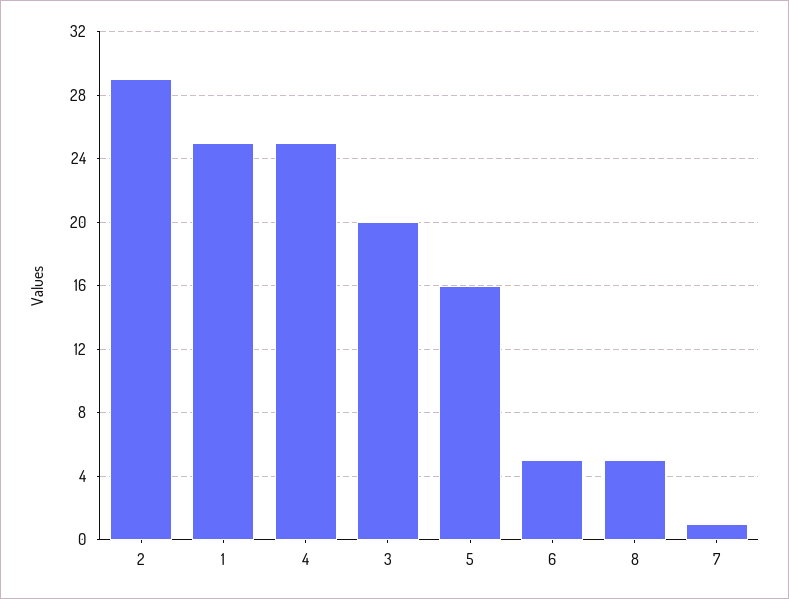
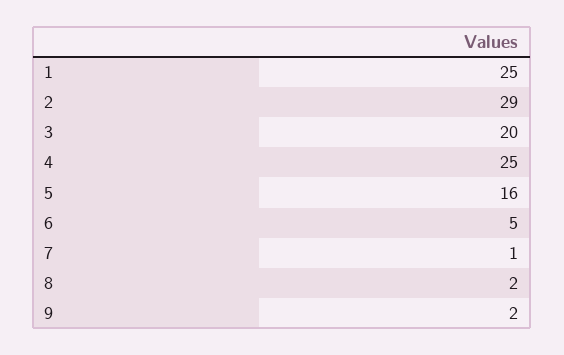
  {
    "2": 29,
    "1": 25,
    "4": 25,
    "3": 20,
    "5": 16,
    "6": 5,
-   "8": 5,
+   "8": 2,
-   "7": 1
+   "7": 1,
+   "9": 2
  }

